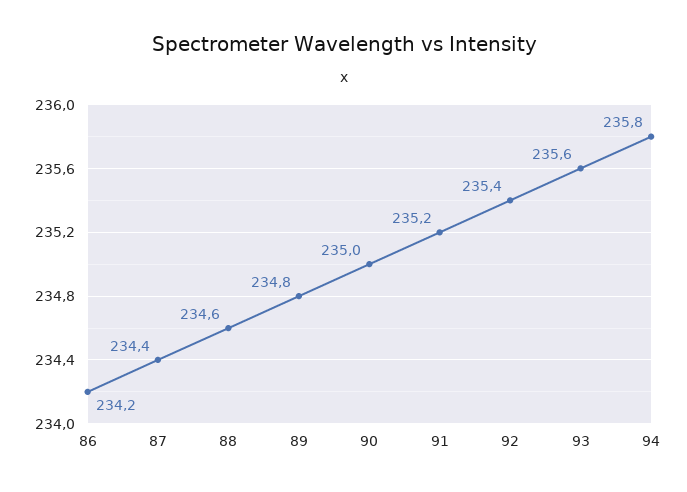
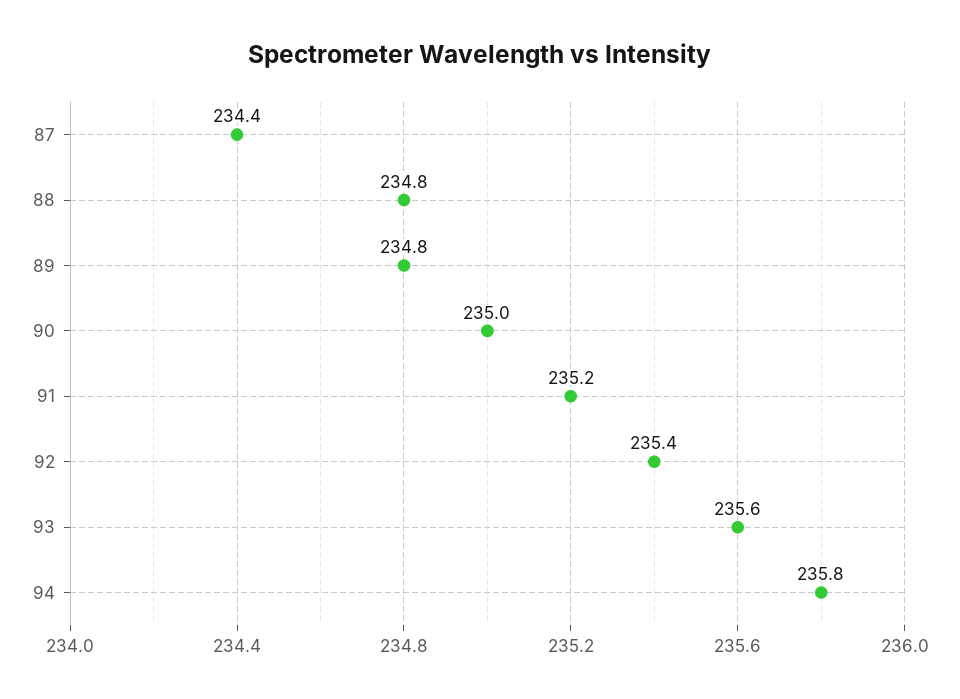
  {
-   "86": 234.2,
    "87": 234.4,
-   "88": 234.6,
+   "88": 234.8,
    "89": 234.8,
    "90": 235,
    "91": 235.2,
    "92": 235.4,
    "93": 235.6,
    "94": 235.8
  }

